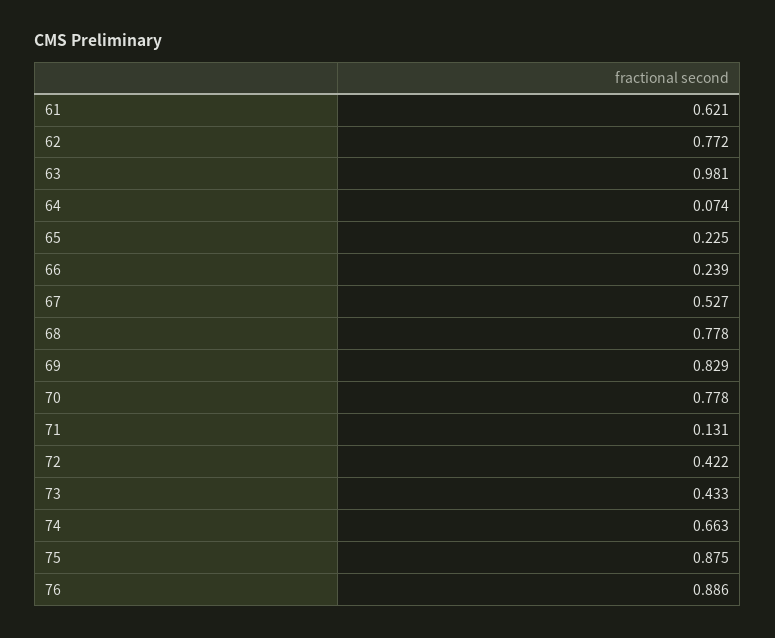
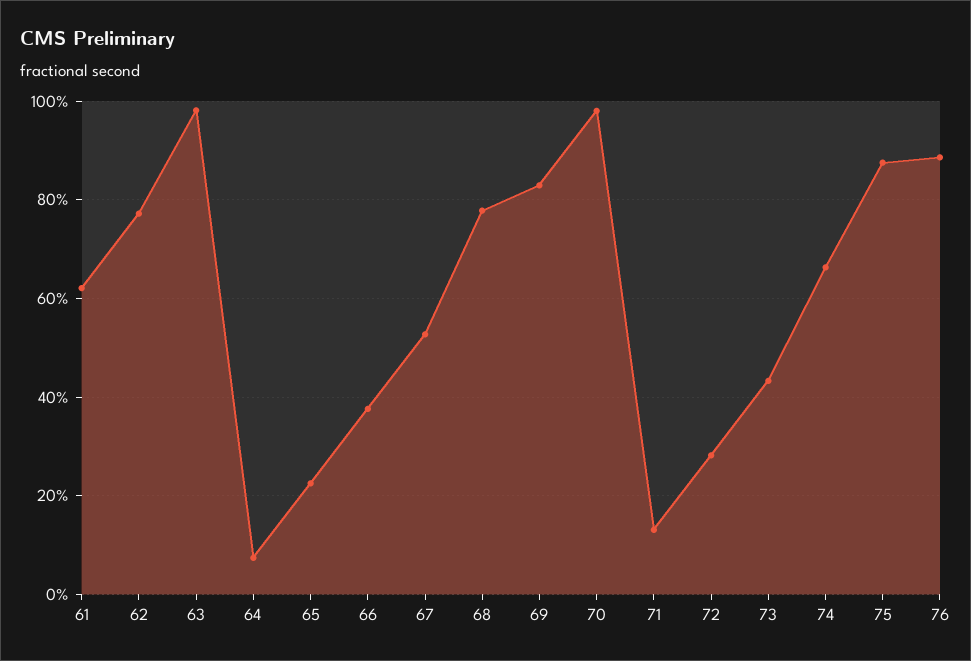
  {
    "61": 0.621,
    "62": 0.772,
    "63": 0.981,
    "64": 0.074,
    "65": 0.225,
-   "66": 0.239,
+   "66": 0.38,
    "67": 0.527,
    "68": 0.778,
    "69": 0.829,
-   "70": 0.778,
+   "70": 0.98,
    "71": 0.131,
-   "72": 0.422,
+   "72": 0.28,
    "73": 0.433,
    "74": 0.663,
    "75": 0.875,
    "76": 0.886
  }

